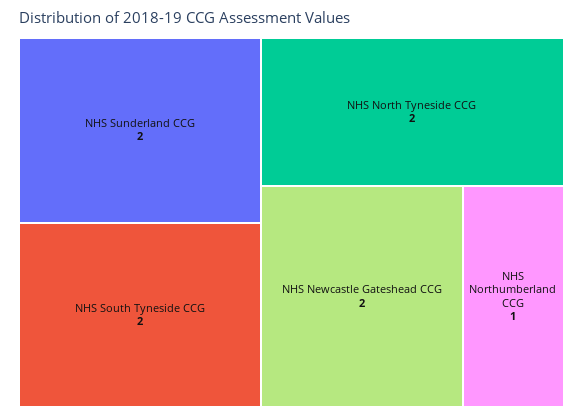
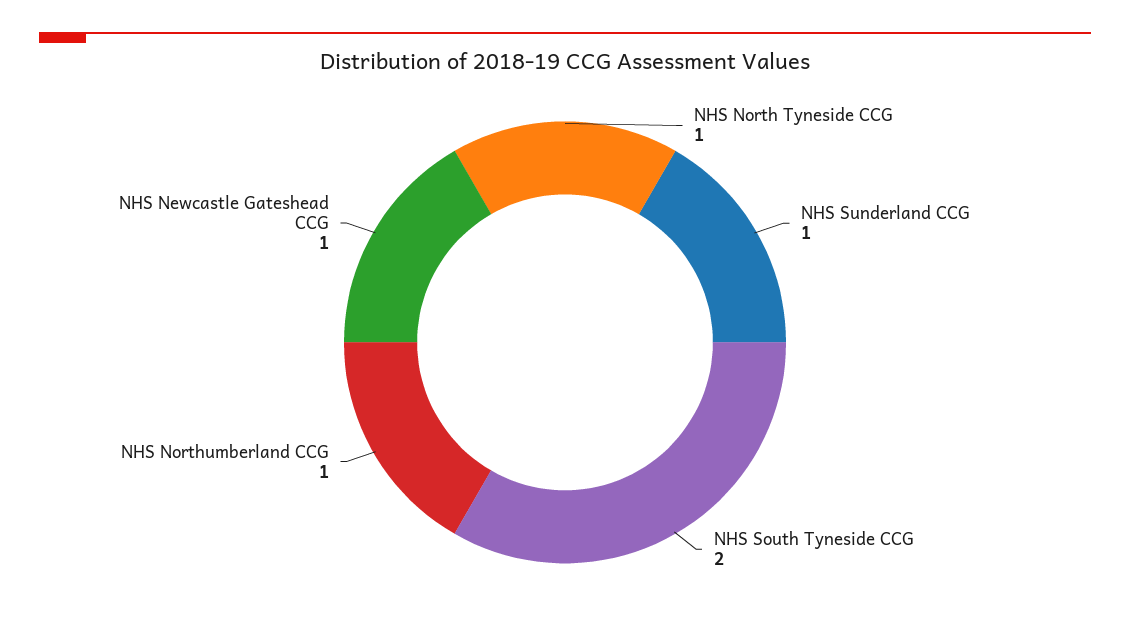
  {
-   "NHS Sunderland CCG": 2,
+   "NHS Sunderland CCG": 1,
    "NHS South Tyneside CCG": 2,
-   "NHS North Tyneside CCG": 2,
+   "NHS North Tyneside CCG": 1,
-   "NHS Newcastle Gateshead CCG": 2,
+   "NHS Newcastle Gateshead CCG": 1,
    "NHS Northumberland CCG": 1
  }

